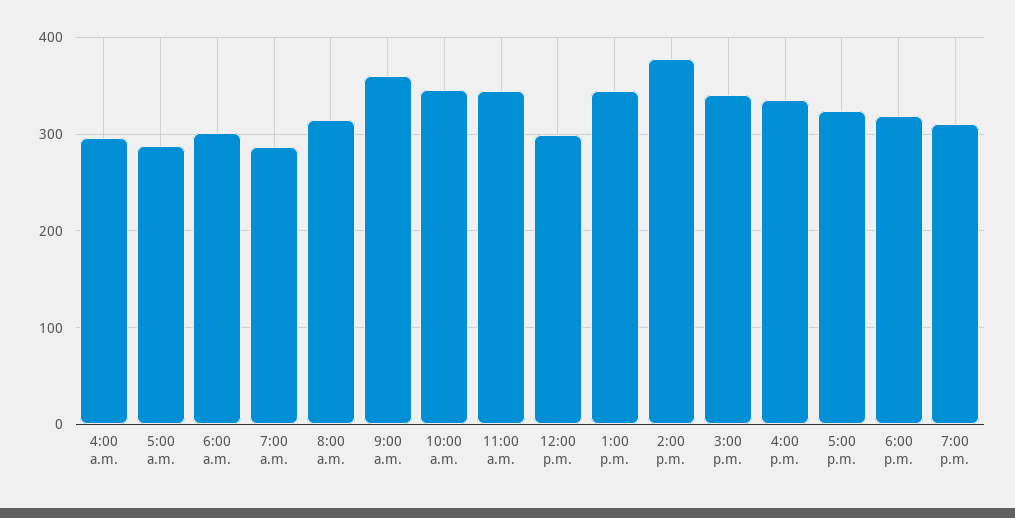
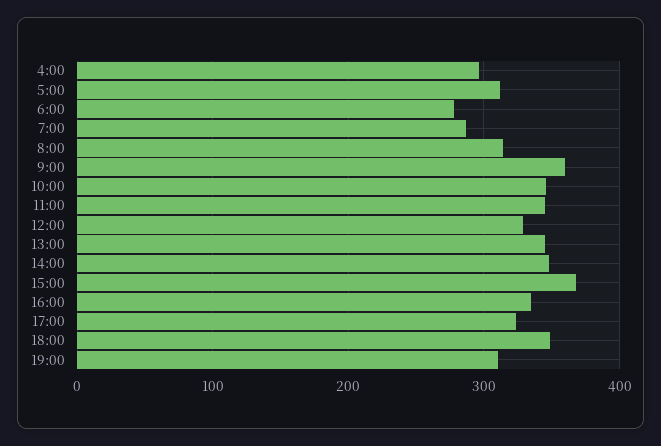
  {
    "4:00 a.m.": 300,
-   "5:00 a.m.": 290,
+   "5:00 a.m.": 310,
-   "6:00 a.m.": 300,
+   "6:00 a.m.": 280,
    "7:00 a.m.": 290,
    "8:00 a.m.": 310,
    "9:00 a.m.": 360,
    "10:00 a.m.": 350,
    "11:00 a.m.": 350,
-   "12:00 p.m.": 300,
+   "12:00 p.m.": 330,
    "1:00 p.m.": 350,
-   "2:00 p.m.": 380,
+   "2:00 p.m.": 350,
-   "3:00 p.m.": 340,
+   "3:00 p.m.": 370,
    "4:00 p.m.": 340,
    "5:00 p.m.": 320,
-   "6:00 p.m.": 320,
+   "6:00 p.m.": 350,
    "7:00 p.m.": 310
  }

